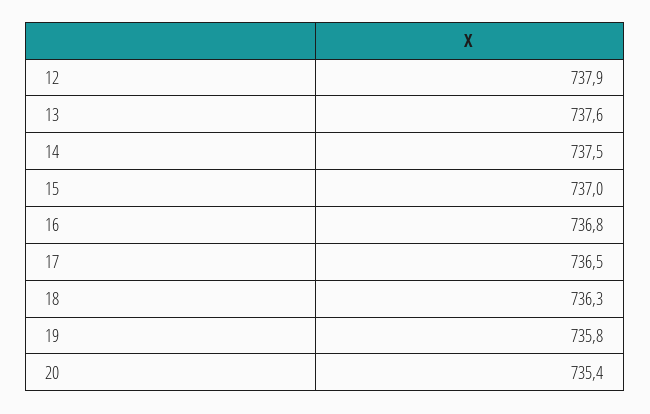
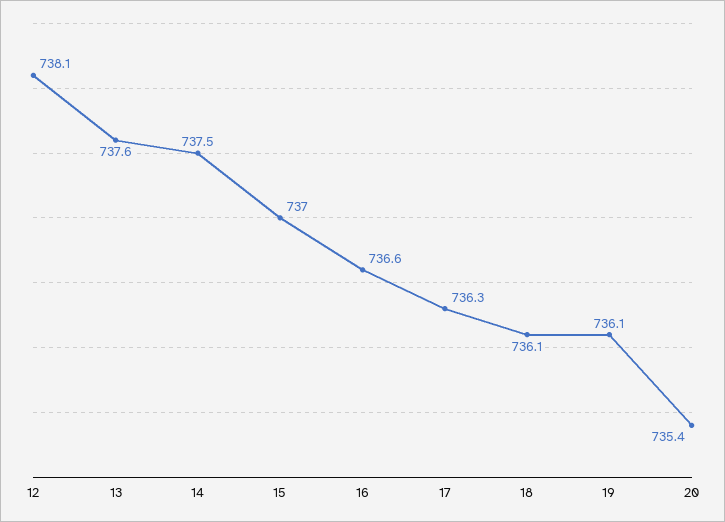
  {
-   "12": 737.9,
+   "12": 738.1,
    "13": 737.6,
    "14": 737.5,
    "15": 737,
-   "16": 736.8,
+   "16": 736.6,
-   "17": 736.5,
+   "17": 736.3,
-   "18": 736.3,
+   "18": 736.1,
-   "19": 735.8,
+   "19": 736.1,
    "20": 735.4
  }

